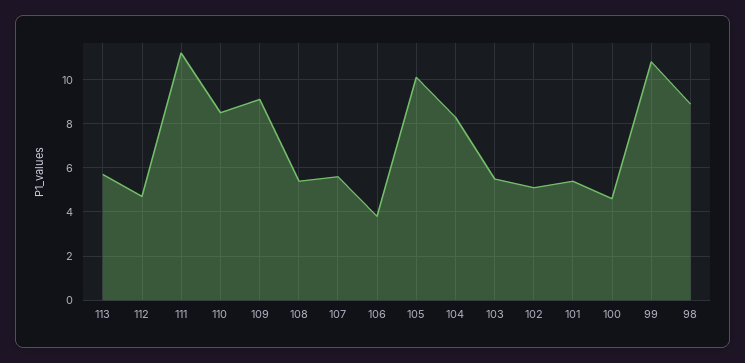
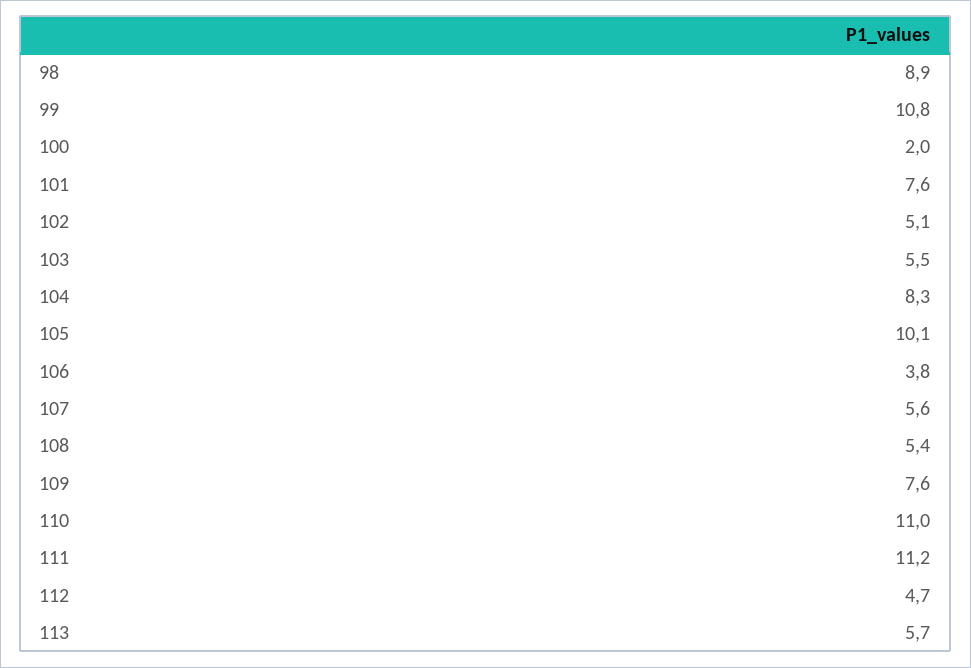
  {
    "113": 5.7,
    "112": 4.7,
    "111": 11.2,
-   "110": 8.5,
+   "110": 11,
-   "109": 9,
+   "109": 7.6,
    "108": 5.4,
    "107": 5.6,
    "106": 3.8,
    "105": 10.1,
    "104": 8.3,
    "103": 5.5,
    "102": 5.1,
-   "101": 5.5,
+   "101": 7.6,
-   "100": 4.5,
+   "100": 2,
    "99": 10.8,
    "98": 8.9
  }

